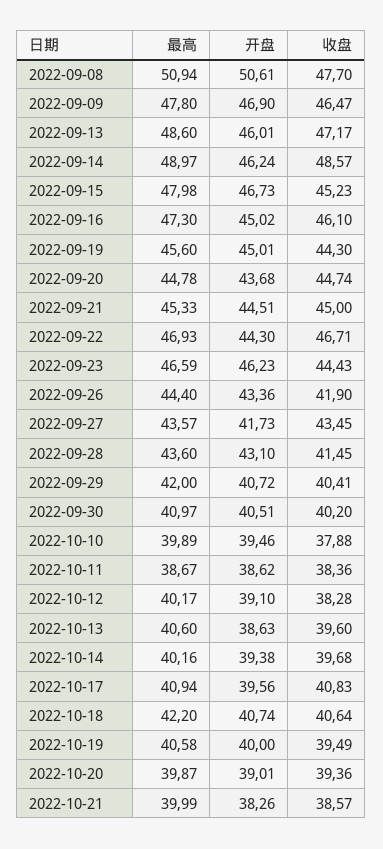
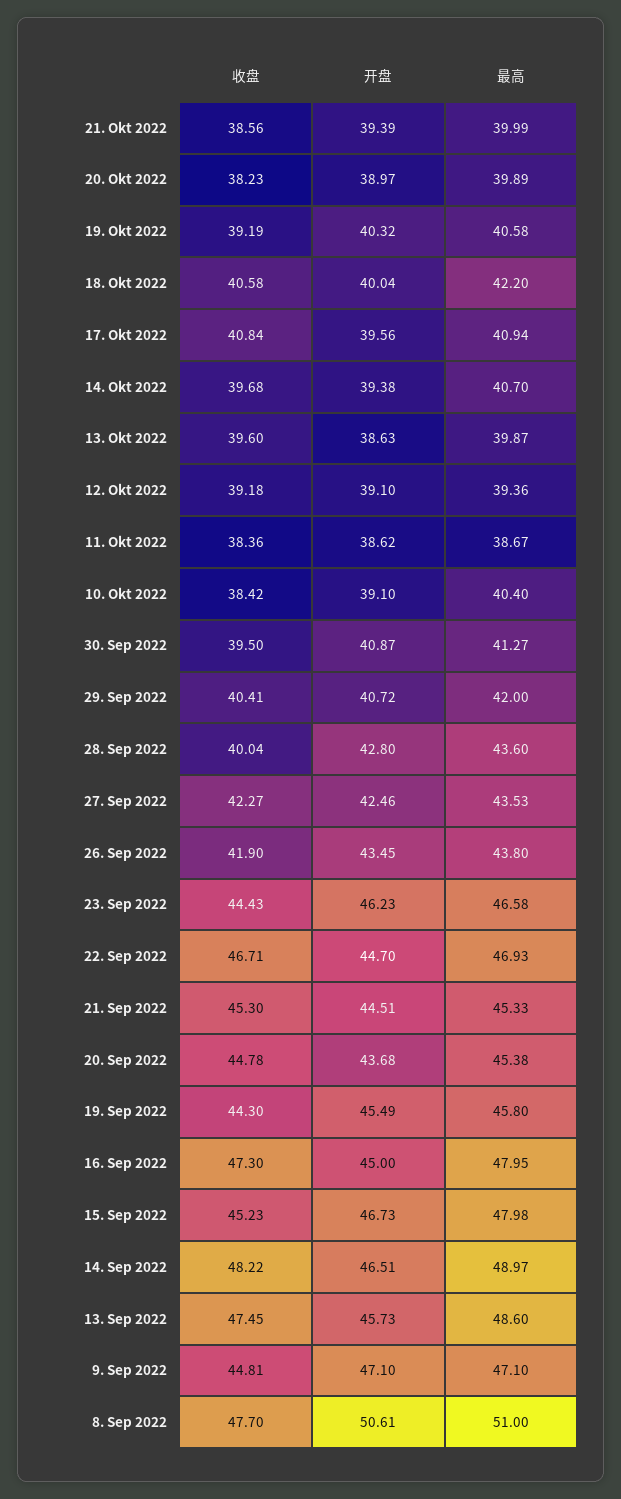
  {
    "最高": {
-     "2022-09-08": 50.94,
+     "2022-09-08": 51,
-     "2022-09-09": 47.8,
+     "2022-09-09": 47.1,
      "2022-09-13": 48.6,
      "2022-09-14": 48.97,
      "2022-09-15": 47.98,
-     "2022-09-16": 47.3,
+     "2022-09-16": 47.95,
-     "2022-09-19": 45.6,
+     "2022-09-19": 45.8,
-     "2022-09-20": 44.78,
+     "2022-09-20": 45.38,
      "2022-09-21": 45.33,
      "2022-09-22": 46.93,
-     "2022-09-23": 46.59,
+     "2022-09-23": 46.58,
-     "2022-09-26": 44.4,
+     "2022-09-26": 43.8,
-     "2022-09-27": 43.57,
+     "2022-09-27": 43.53,
      "2022-09-28": 43.6,
      "2022-09-29": 42,
-     "2022-09-30": 40.97,
+     "2022-09-30": 41.27,
-     "2022-10-10": 39.89,
+     "2022-10-10": 40.4,
      "2022-10-11": 38.67,
-     "2022-10-12": 40.17,
+     "2022-10-12": 39.36,
-     "2022-10-13": 40.6,
+     "2022-10-13": 39.87,
-     "2022-10-14": 40.16,
+     "2022-10-14": 40.7,
      "2022-10-17": 40.94,
      "2022-10-18": 42.2,
      "2022-10-19": 40.58,
-     "2022-10-20": 39.87,
+     "2022-10-20": 39.89,
      "2022-10-21": 39.99
    },
    "开盘": {
      "2022-09-08": 50.61,
-     "2022-09-09": 46.9,
+     "2022-09-09": 47.1,
-     "2022-09-13": 46.01,
+     "2022-09-13": 45.73,
-     "2022-09-14": 46.24,
+     "2022-09-14": 46.51,
      "2022-09-15": 46.73,
-     "2022-09-16": 45.02,
+     "2022-09-16": 45,
-     "2022-09-19": 45.01,
+     "2022-09-19": 45.49,
      "2022-09-20": 43.68,
      "2022-09-21": 44.51,
-     "2022-09-22": 44.3,
+     "2022-09-22": 44.7,
      "2022-09-23": 46.23,
-     "2022-09-26": 43.36,
+     "2022-09-26": 43.45,
-     "2022-09-27": 41.73,
+     "2022-09-27": 42.46,
-     "2022-09-28": 43.1,
+     "2022-09-28": 42.8,
      "2022-09-29": 40.72,
-     "2022-09-30": 40.51,
+     "2022-09-30": 40.87,
-     "2022-10-10": 39.46,
+     "2022-10-10": 39.1,
      "2022-10-11": 38.62,
      "2022-10-12": 39.1,
      "2022-10-13": 38.63,
      "2022-10-14": 39.38,
      "2022-10-17": 39.56,
-     "2022-10-18": 40.74,
+     "2022-10-18": 40.04,
-     "2022-10-19": 40,
+     "2022-10-19": 40.32,
-     "2022-10-20": 39.01,
+     "2022-10-20": 38.97,
-     "2022-10-21": 38.26
+     "2022-10-21": 39.39
    },
    "收盘": {
      "2022-09-08": 47.7,
-     "2022-09-09": 46.47,
+     "2022-09-09": 44.81,
-     "2022-09-13": 47.17,
+     "2022-09-13": 47.45,
-     "2022-09-14": 48.57,
+     "2022-09-14": 48.22,
      "2022-09-15": 45.23,
-     "2022-09-16": 46.1,
+     "2022-09-16": 47.3,
      "2022-09-19": 44.3,
-     "2022-09-20": 44.74,
+     "2022-09-20": 44.78,
-     "2022-09-21": 45,
+     "2022-09-21": 45.3,
      "2022-09-22": 46.71,
      "2022-09-23": 44.43,
      "2022-09-26": 41.9,
-     "2022-09-27": 43.45,
+     "2022-09-27": 42.27,
-     "2022-09-28": 41.45,
+     "2022-09-28": 40.04,
      "2022-09-29": 40.41,
-     "2022-09-30": 40.2,
+     "2022-09-30": 39.5,
-     "2022-10-10": 37.88,
+     "2022-10-10": 38.42,
      "2022-10-11": 38.36,
-     "2022-10-12": 38.28,
+     "2022-10-12": 39.18,
      "2022-10-13": 39.6,
      "2022-10-14": 39.68,
-     "2022-10-17": 40.83,
+     "2022-10-17": 40.84,
-     "2022-10-18": 40.64,
+     "2022-10-18": 40.58,
-     "2022-10-19": 39.49,
+     "2022-10-19": 39.19,
-     "2022-10-20": 39.36,
+     "2022-10-20": 38.23,
-     "2022-10-21": 38.57
+     "2022-10-21": 38.56
    }
  }

